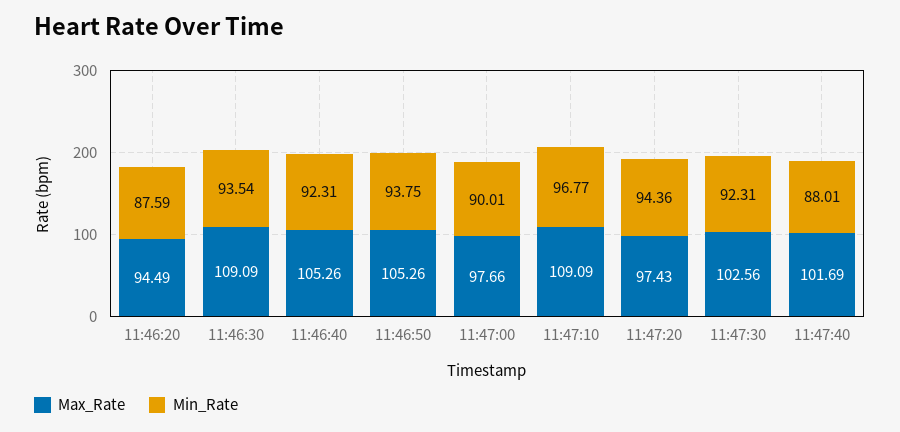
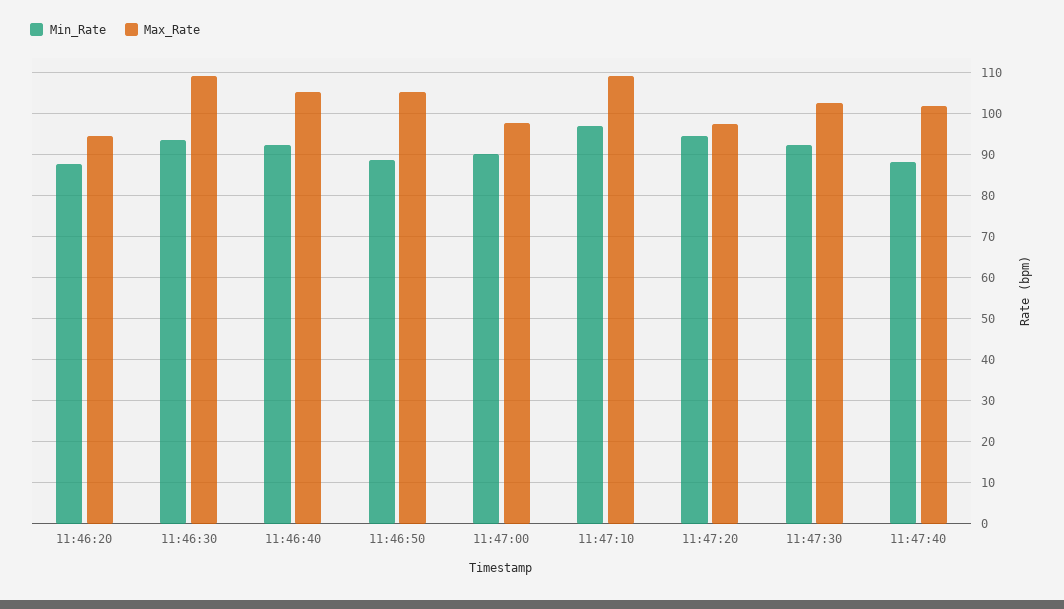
  {
    "Max_Rate": {
      "11:46:20": 94.49,
      "11:46:30": 109.09,
      "11:46:40": 105.26,
      "11:46:50": 105.26,
      "11:47:00": 97.66,
      "11:47:10": 109.09,
      "11:47:20": 97.43,
      "11:47:30": 102.56,
      "11:47:40": 101.69
    },
    "Min_Rate": {
      "11:46:20": 87.59,
      "11:46:30": 93.54,
      "11:46:40": 92.31,
-     "11:46:50": 93.75,
+     "11:46:50": 88,
      "11:47:00": 90.01,
      "11:47:10": 96.77,
      "11:47:20": 94.36,
      "11:47:30": 92.31,
      "11:47:40": 88.01
    }
  }

